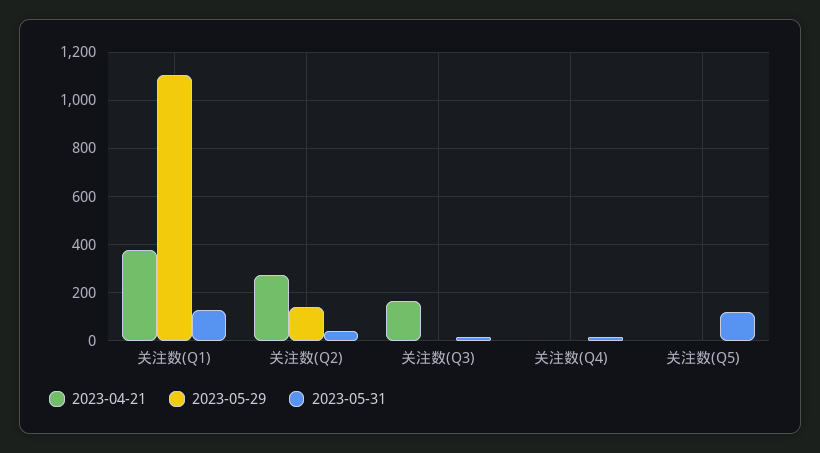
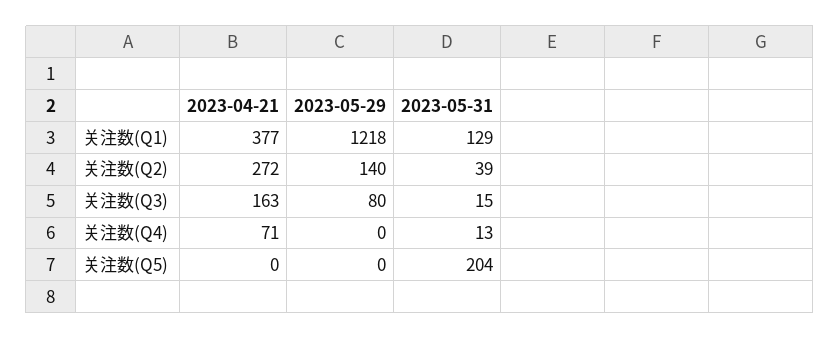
  {
    "2023-04-21": {
      "关注数(Q1)": 377,
      "关注数(Q2)": 272,
      "关注数(Q3)": 163,
-     "关注数(Q4)": 0,
+     "关注数(Q4)": 71,
      "关注数(Q5)": 0
    },
    "2023-05-29": {
-     "关注数(Q1)": 1100,
+     "关注数(Q1)": 1218,
      "关注数(Q2)": 140,
-     "关注数(Q3)": 0,
+     "关注数(Q3)": 80,
      "关注数(Q4)": 0,
      "关注数(Q5)": 0
    },
    "2023-05-31": {
      "关注数(Q1)": 129,
      "关注数(Q2)": 39,
      "关注数(Q3)": 15,
      "关注数(Q4)": 13,
-     "关注数(Q5)": 125
+     "关注数(Q5)": 204
    }
  }

